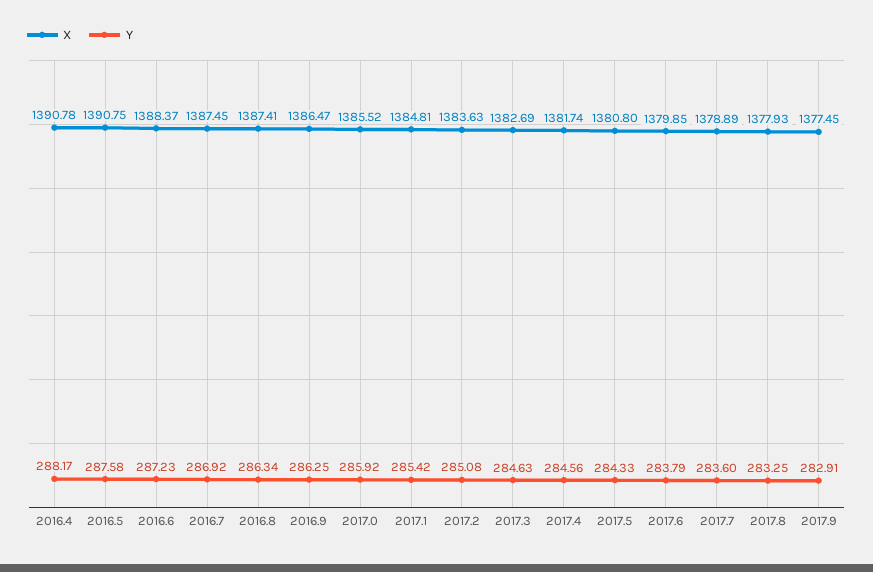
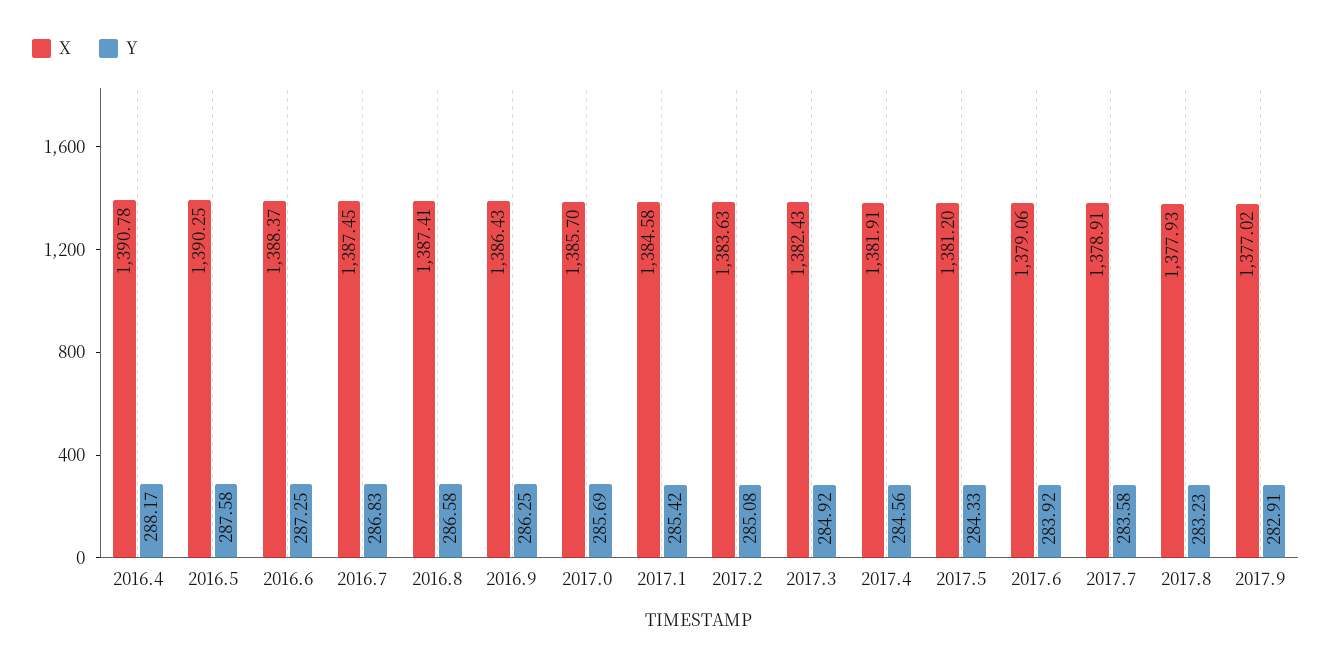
  {
    "X": {
      "2016.4": 1390.78,
-     "2016.5": 1390.75,
+     "2016.5": 1390.25,
      "2016.6": 1388.37,
      "2016.7": 1387.45,
      "2016.8": 1387.41,
-     "2016.9": 1386.47,
+     "2016.9": 1386.43,
-     "2017.0": 1385.52,
+     "2017.0": 1385.7,
-     "2017.1": 1384.81,
+     "2017.1": 1384.58,
      "2017.2": 1383.63,
-     "2017.3": 1382.69,
+     "2017.3": 1382.43,
-     "2017.4": 1381.74,
+     "2017.4": 1381.91,
-     "2017.5": 1380.8,
+     "2017.5": 1381.2,
-     "2017.6": 1379.85,
+     "2017.6": 1379.06,
-     "2017.7": 1378.89,
+     "2017.7": 1378.91,
      "2017.8": 1377.93,
-     "2017.9": 1377.45
+     "2017.9": 1377.02
    },
    "Y": {
      "2016.4": 288.17,
      "2016.5": 287.58,
-     "2016.6": 287.23,
+     "2016.6": 287.25,
-     "2016.7": 286.92,
+     "2016.7": 286.83,
-     "2016.8": 286.34,
+     "2016.8": 286.58,
      "2016.9": 286.25,
-     "2017.0": 285.92,
+     "2017.0": 285.69,
      "2017.1": 285.42,
      "2017.2": 285.08,
-     "2017.3": 284.63,
+     "2017.3": 284.92,
      "2017.4": 284.56,
      "2017.5": 284.33,
-     "2017.6": 283.79,
+     "2017.6": 283.92,
-     "2017.7": 283.6,
+     "2017.7": 283.58,
-     "2017.8": 283.25,
+     "2017.8": 283.23,
      "2017.9": 282.91
    }
  }

